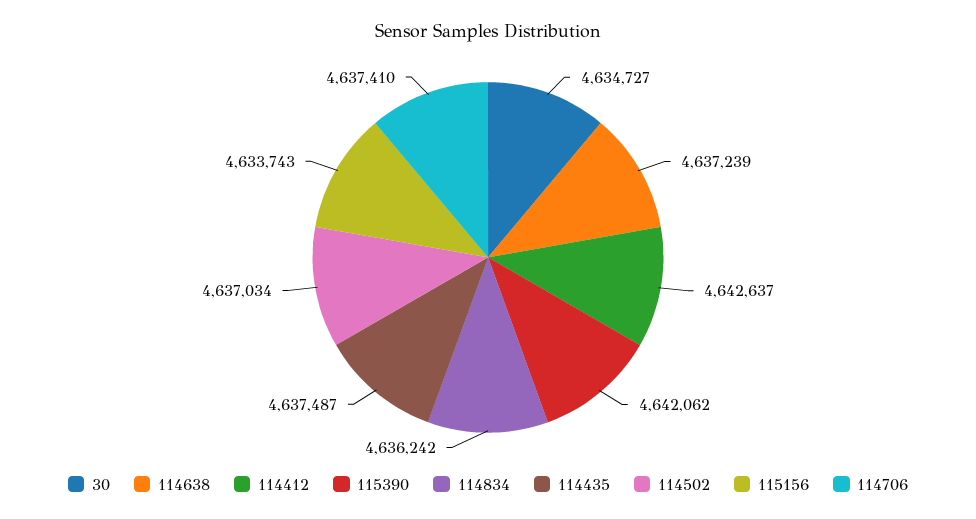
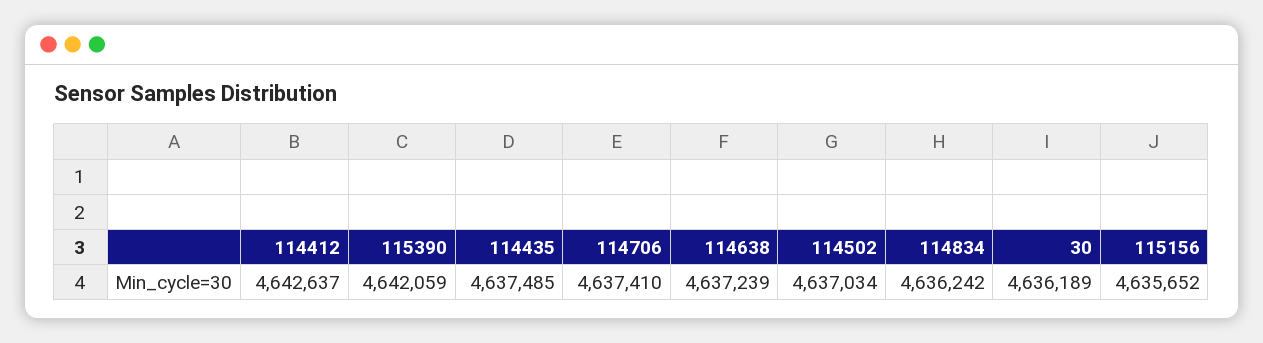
  {
-   "30": 4634727,
+   "30": 4636189,
    "114638": 4637239,
    "114412": 4642637,
-   "115390": 4642062,
+   "115390": 4642059,
    "114834": 4636242,
-   "114435": 4637487,
+   "114435": 4637485,
    "114502": 4637034,
-   "115156": 4633743,
+   "115156": 4635652,
    "114706": 4637410
  }

